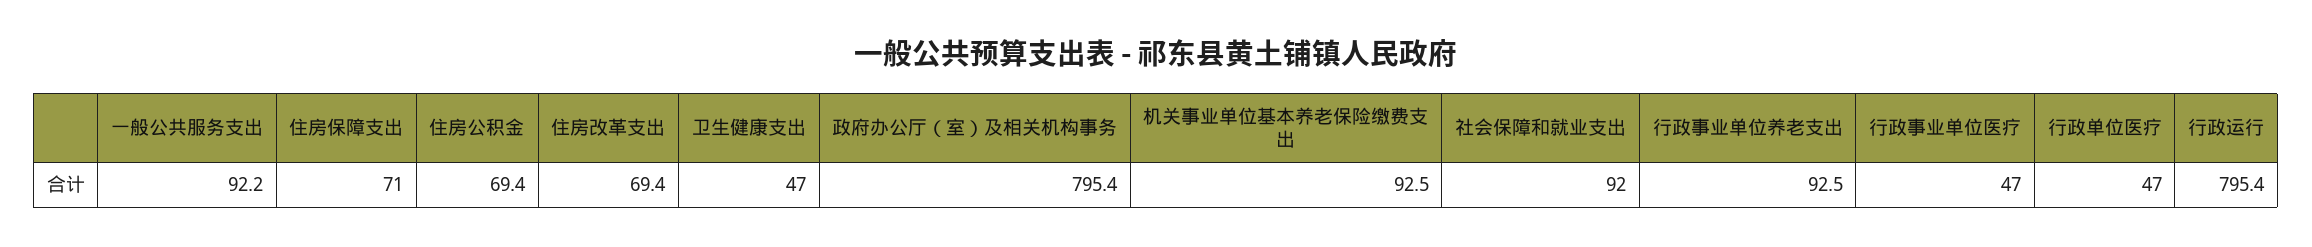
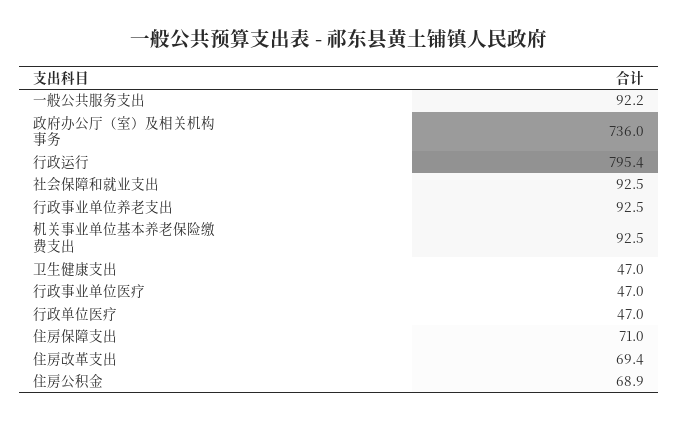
  {
    "一般公共服务支出": 92.2,
    "住房保障支出": 71,
-   "住房公积金": 69.4,
+   "住房公积金": 68.9,
    "住房改革支出": 69.4,
    "卫生健康支出": 47,
-   "政府办公厅（室）及相关机构事务": 795.4,
+   "政府办公厅（室）及相关机构事务": 736,
    "机关事业单位基本养老保险缴费支出": 92.5,
-   "社会保障和就业支出": 92,
+   "社会保障和就业支出": 92.5,
    "行政事业单位养老支出": 92.5,
    "行政事业单位医疗": 47,
    "行政单位医疗": 47,
    "行政运行": 795.4
  }

